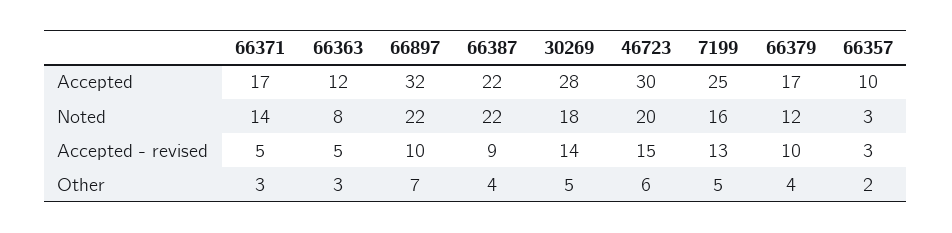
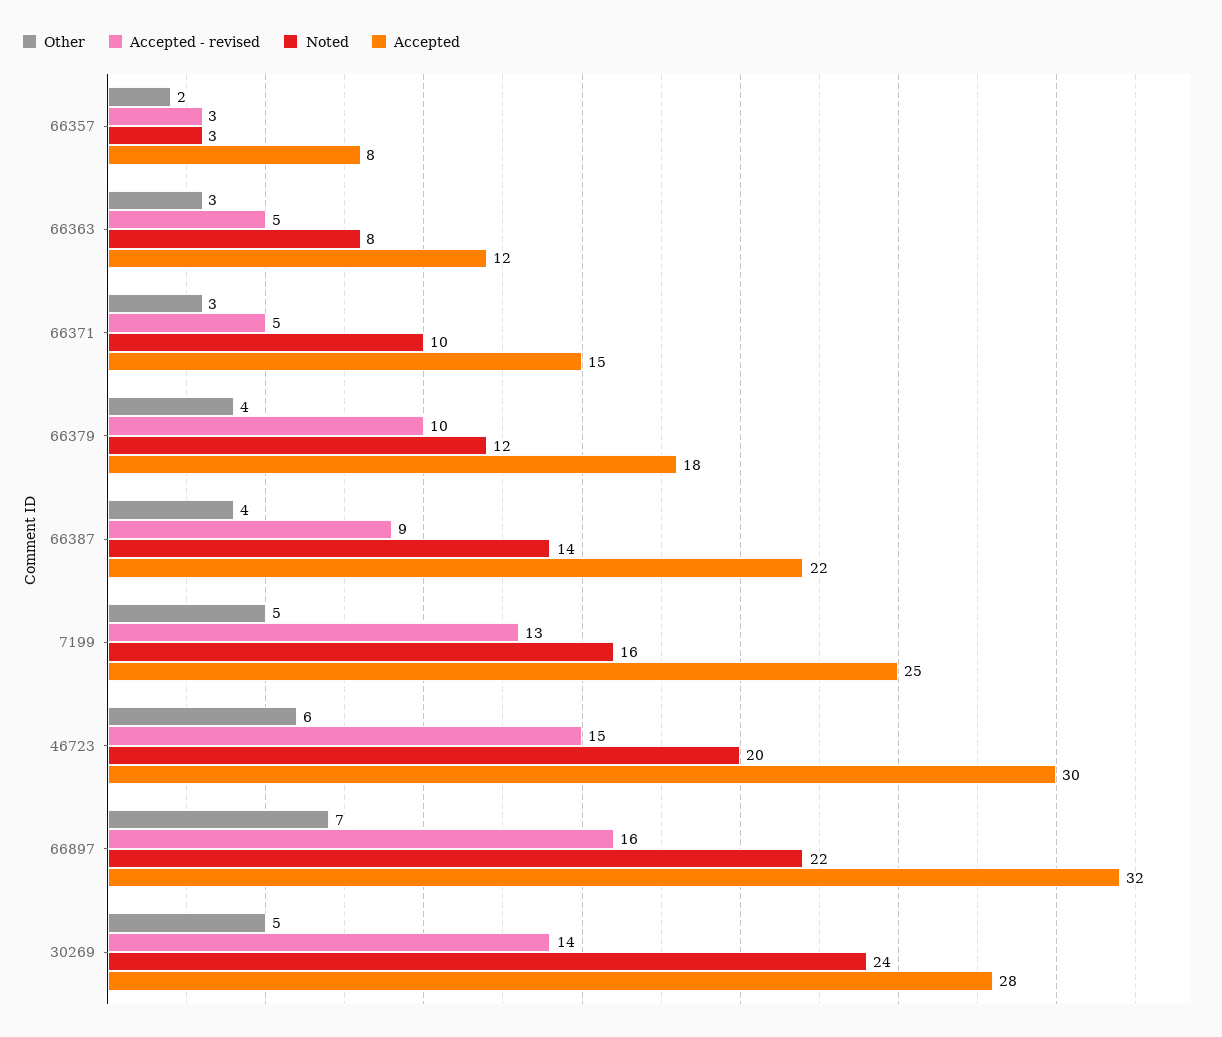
  {
    "Accepted": {
-     "66371": 17,
+     "66371": 15,
      "66363": 12,
      "66897": 32,
      "66387": 22,
      "30269": 28,
      "46723": 30,
      "7199": 25,
-     "66379": 17,
+     "66379": 18,
-     "66357": 10
+     "66357": 8
    },
    "Noted": {
-     "66371": 14,
+     "66371": 10,
      "66363": 8,
      "66897": 22,
-     "66387": 22,
+     "66387": 14,
-     "30269": 18,
+     "30269": 24,
      "46723": 20,
      "7199": 16,
      "66379": 12,
      "66357": 3
    },
    "Accepted - revised": {
      "66371": 5,
      "66363": 5,
-     "66897": 10,
+     "66897": 16,
      "66387": 9,
      "30269": 14,
      "46723": 15,
      "7199": 13,
      "66379": 10,
      "66357": 3
    },
    "Other": {
      "66371": 3,
      "66363": 3,
      "66897": 7,
      "66387": 4,
      "30269": 5,
      "46723": 6,
      "7199": 5,
      "66379": 4,
      "66357": 2
    }
  }

